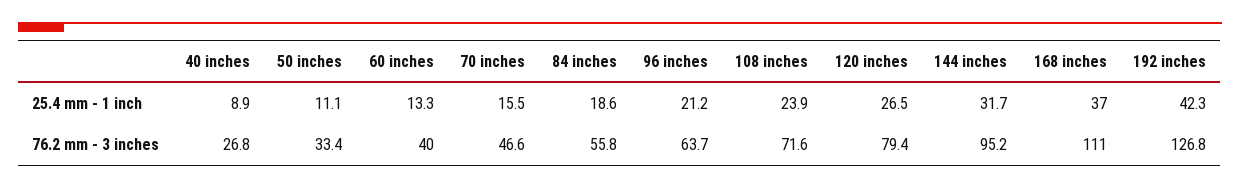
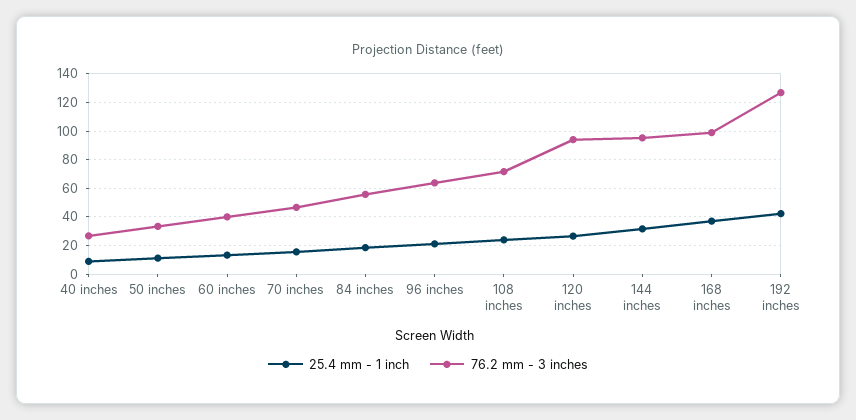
  {
    "25.4 mm - 1 inch": {
      "40 inches": 8.9,
      "50 inches": 11.1,
      "60 inches": 13.3,
      "70 inches": 15.5,
      "84 inches": 18.6,
      "96 inches": 21.2,
      "108 inches": 23.9,
      "120 inches": 26.5,
      "144 inches": 31.7,
      "168 inches": 37,
      "192 inches": 42.3
    },
    "76.2 mm - 3 inches": {
      "40 inches": 26.8,
      "50 inches": 33.4,
      "60 inches": 40,
      "70 inches": 46.6,
      "84 inches": 55.8,
      "96 inches": 63.7,
      "108 inches": 71.6,
-     "120 inches": 79.4,
+     "120 inches": 95,
      "144 inches": 95.2,
-     "168 inches": 111,
+     "168 inches": 100,
      "192 inches": 126.8
    }
  }

